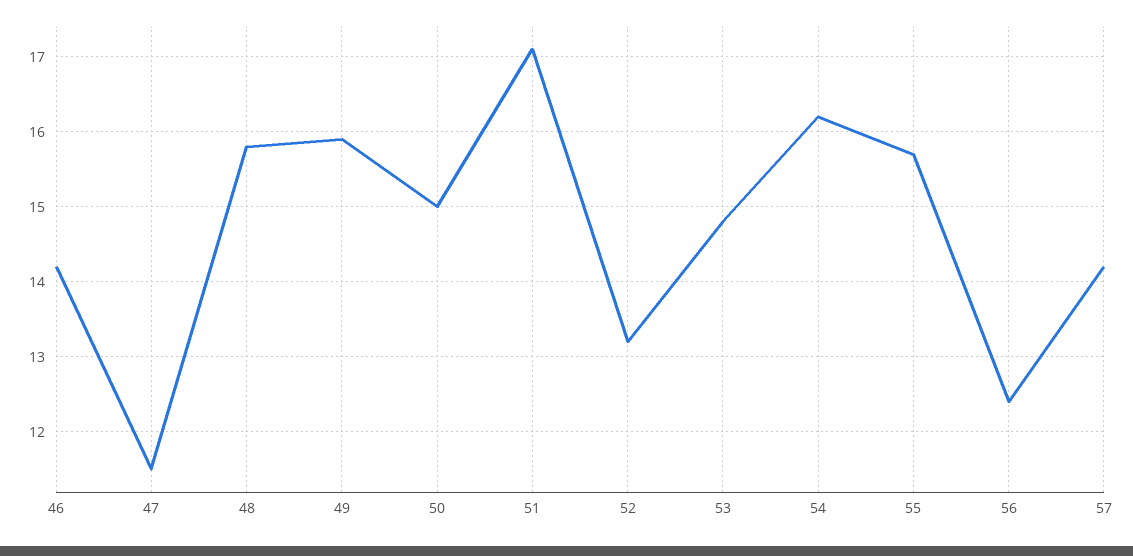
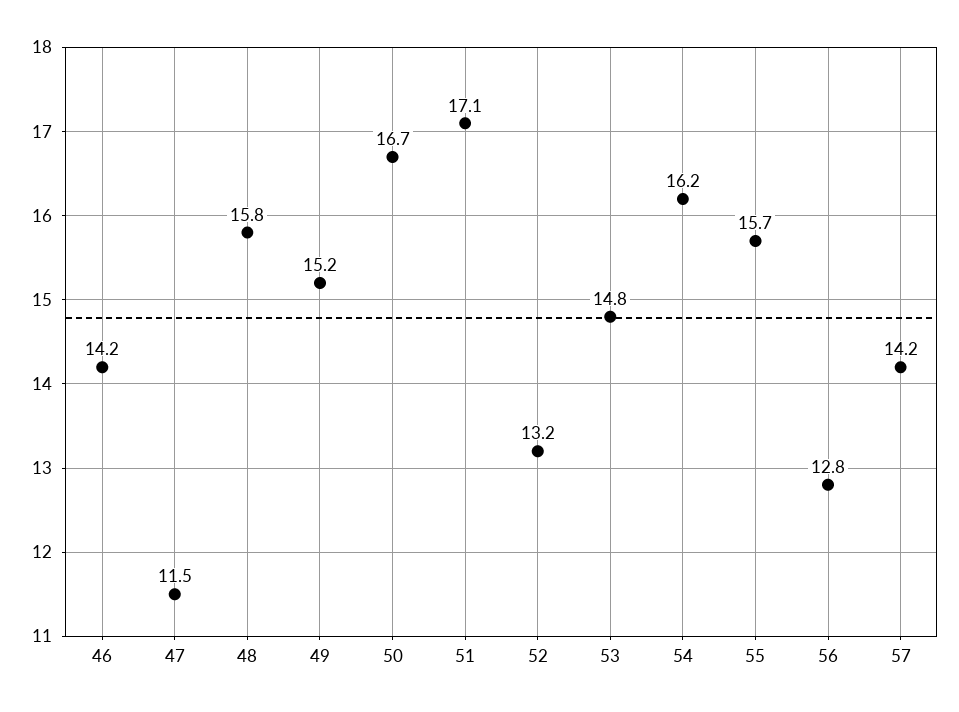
  {
    "46": 14.2,
    "47": 11.5,
    "48": 15.8,
-   "49": 15.9,
+   "49": 15.2,
-   "50": 15,
+   "50": 16.7,
    "51": 17.1,
    "52": 13.2,
    "53": 14.8,
    "54": 16.2,
    "55": 15.7,
-   "56": 12.4,
+   "56": 12.8,
    "57": 14.2
  }

